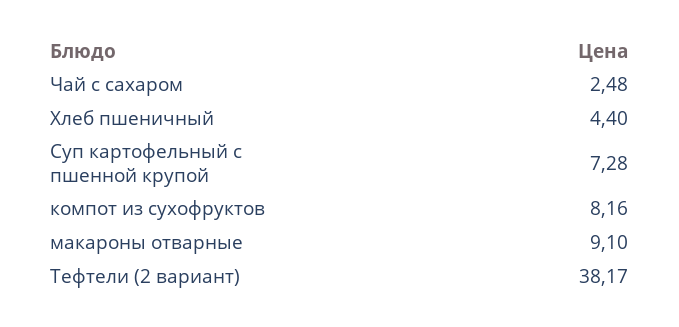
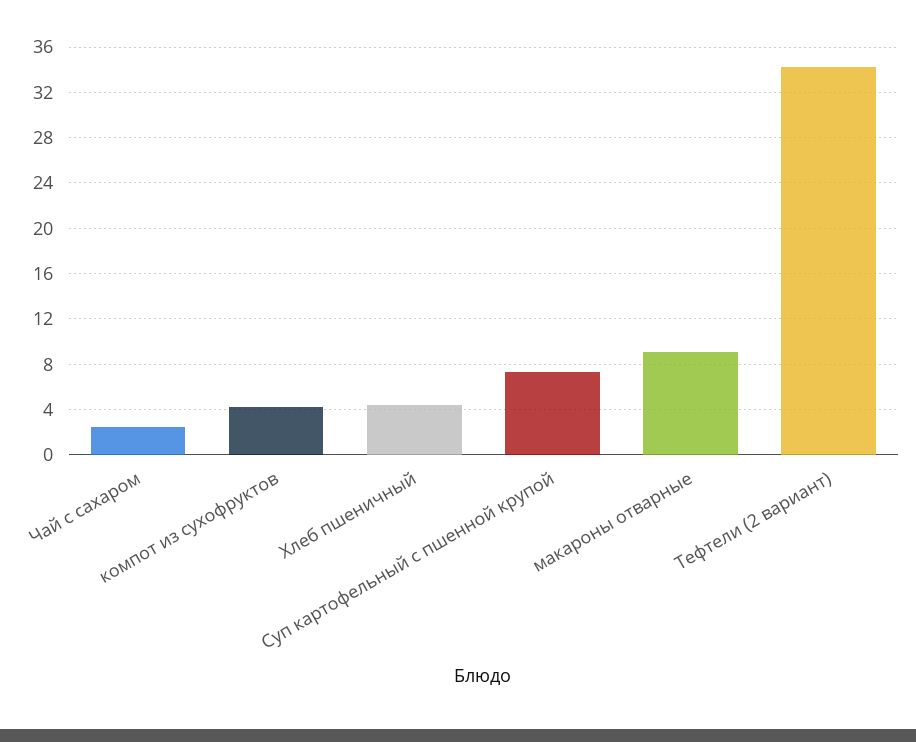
  {
    "Чай с сахаром": 2.48,
    "Хлеб пшеничный": 4.4,
    "Суп картофельный с пшенной крупой": 7.28,
-   "компот из сухофруктов": 8.16,
+   "компот из сухофруктов": 4,
    "макароны отварные": 9.1,
-   "Тефтели (2 вариант)": 38.17
+   "Тефтели (2 вариант)": 34
  }

